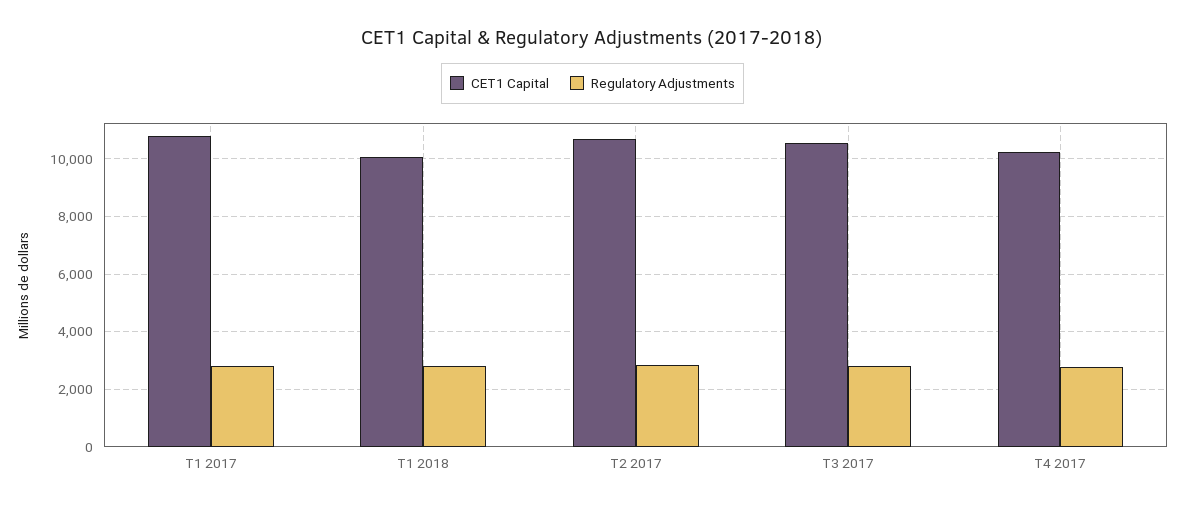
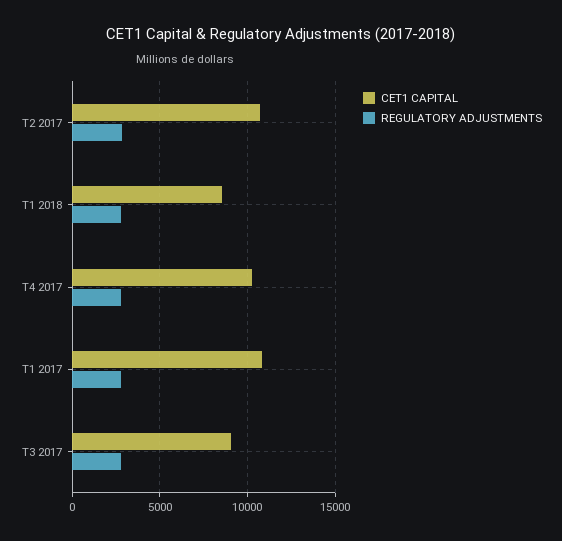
  {
    "CET1 Capital": {
      "T1 2017": 10750,
-     "T1 2018": 10000,
+     "T1 2018": 8500,
      "T2 2017": 10750,
-     "T3 2017": 10500,
+     "T3 2017": 9000,
      "T4 2017": 10250
    },
    "Regulatory Adjustments": {
      "T1 2017": 2750,
      "T1 2018": 2750,
      "T2 2017": 2750,
      "T3 2017": 2750,
      "T4 2017": 2750
    }
  }

